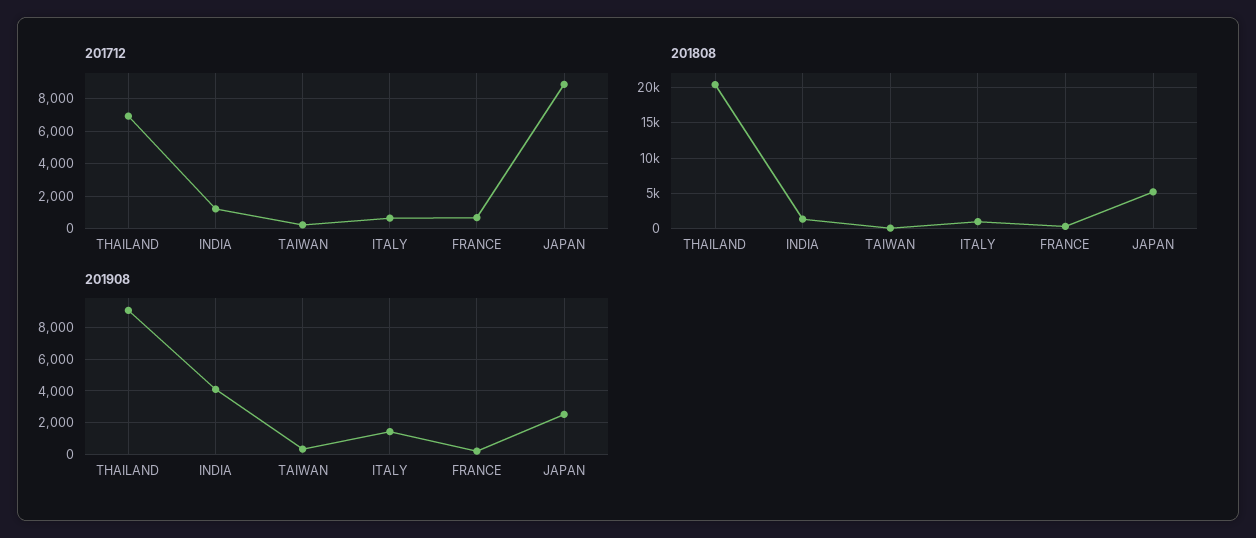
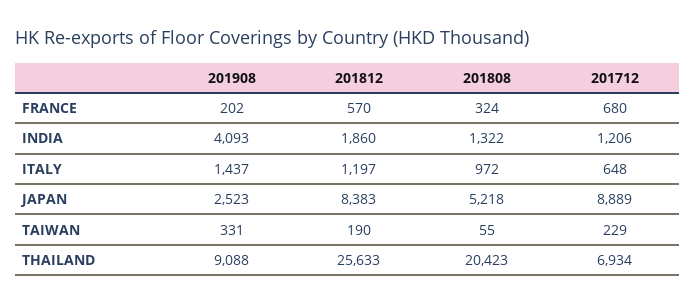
  {
    "201712": {
      "THAILAND": 6934,
      "INDIA": 1206,
      "TAIWAN": 229,
      "ITALY": 648,
      "FRANCE": 680,
      "JAPAN": 8889
    },
    "201808": {
      "THAILAND": 20423,
      "INDIA": 1322,
      "TAIWAN": 55,
      "ITALY": 972,
      "FRANCE": 324,
      "JAPAN": 5218
    },
    "201908": {
      "THAILAND": 9088,
      "INDIA": 4093,
      "TAIWAN": 331,
      "ITALY": 1437,
      "FRANCE": 202,
      "JAPAN": 2523
-   }
+   },
+   "201812": {
+     "FRANCE": 570,
+     "INDIA": 1860,
+     "ITALY": 1197,
+     "JAPAN": 8383,
+     "TAIWAN": 190,
+     "THAILAND": 25633
+   }
  }

